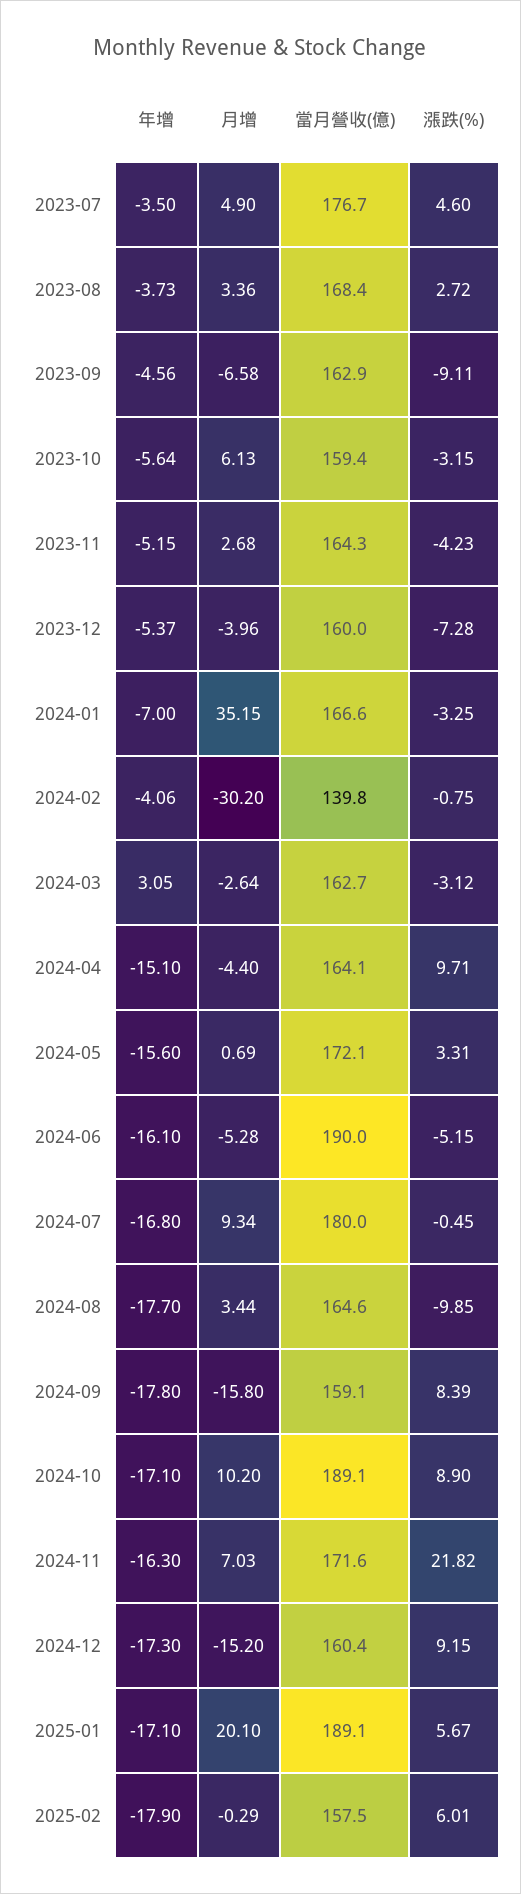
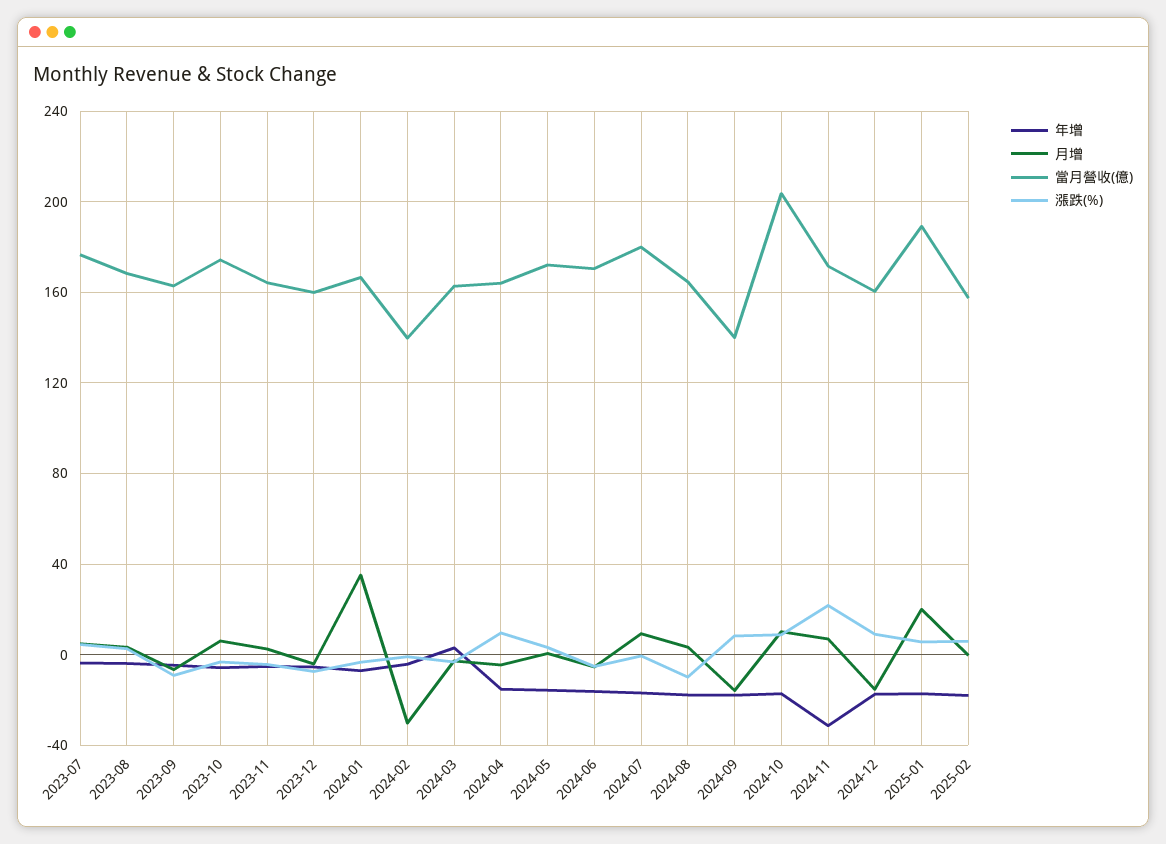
  {
    "年增": {
      "2023-07": -3.5,
      "2023-08": -3.73,
      "2023-09": -4.56,
      "2023-10": -5.64,
      "2023-11": -5.15,
      "2023-12": -5.37,
      "2024-01": -7,
      "2024-02": -4.06,
      "2024-03": 3.05,
      "2024-04": -15.1,
      "2024-05": -15.6,
      "2024-06": -16.1,
      "2024-07": -16.8,
      "2024-08": -17.7,
      "2024-09": -17.8,
      "2024-10": -17.1,
-     "2024-11": -16.3,
+     "2024-11": -30,
      "2024-12": -17.3,
      "2025-01": -17.1,
      "2025-02": -17.9
    },
    "月增": {
      "2023-07": 4.9,
      "2023-08": 3.36,
      "2023-09": -6.58,
      "2023-10": 6.13,
      "2023-11": 2.68,
      "2023-12": -3.96,
      "2024-01": 35.15,
      "2024-02": -30.2,
      "2024-03": -2.64,
      "2024-04": -4.4,
      "2024-05": 0.69,
      "2024-06": -5.28,
      "2024-07": 9.34,
      "2024-08": 3.44,
      "2024-09": -15.8,
      "2024-10": 10.2,
      "2024-11": 7.03,
      "2024-12": -15.2,
      "2025-01": 20.1,
      "2025-02": -0.29
    },
    "當月營收(億)": {
      "2023-07": 176.7,
      "2023-08": 168.4,
      "2023-09": 162.9,
-     "2023-10": 159.4,
+     "2023-10": 175,
      "2023-11": 164.3,
      "2023-12": 160,
      "2024-01": 166.6,
      "2024-02": 139.8,
      "2024-03": 162.7,
      "2024-04": 164.1,
      "2024-05": 172.1,
-     "2024-06": 190,
+     "2024-06": 170,
      "2024-07": 180,
      "2024-08": 164.6,
-     "2024-09": 159.1,
+     "2024-09": 140,
-     "2024-10": 189.1,
+     "2024-10": 205,
      "2024-11": 171.6,
      "2024-12": 160.4,
      "2025-01": 189.1,
      "2025-02": 157.5
    },
    "漲跌(%)": {
      "2023-07": 4.6,
      "2023-08": 2.72,
      "2023-09": -9.11,
      "2023-10": -3.15,
      "2023-11": -4.23,
      "2023-12": -7.28,
      "2024-01": -3.25,
      "2024-02": -0.75,
      "2024-03": -3.12,
      "2024-04": 9.71,
      "2024-05": 3.31,
      "2024-06": -5.15,
      "2024-07": -0.45,
      "2024-08": -9.85,
      "2024-09": 8.39,
      "2024-10": 8.9,
      "2024-11": 21.82,
      "2024-12": 9.15,
      "2025-01": 5.67,
      "2025-02": 6.01
    }
  }

